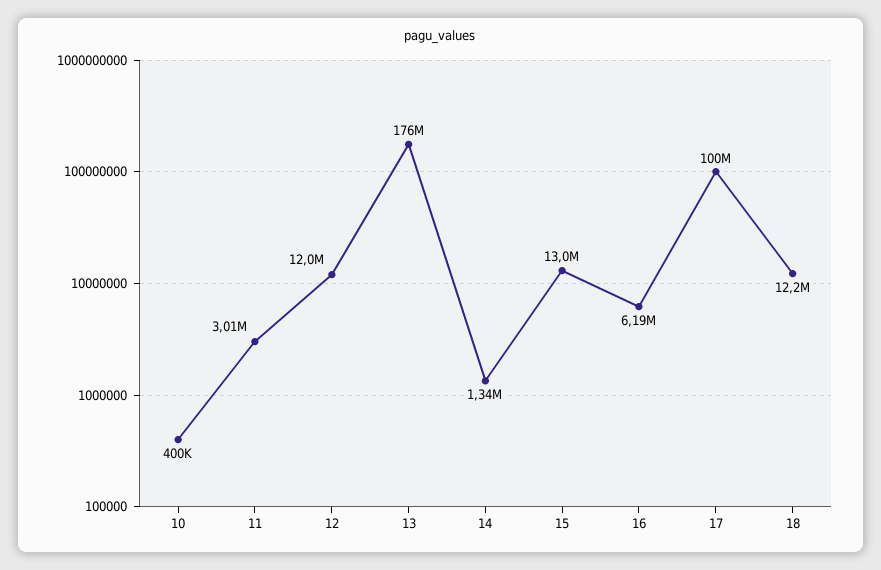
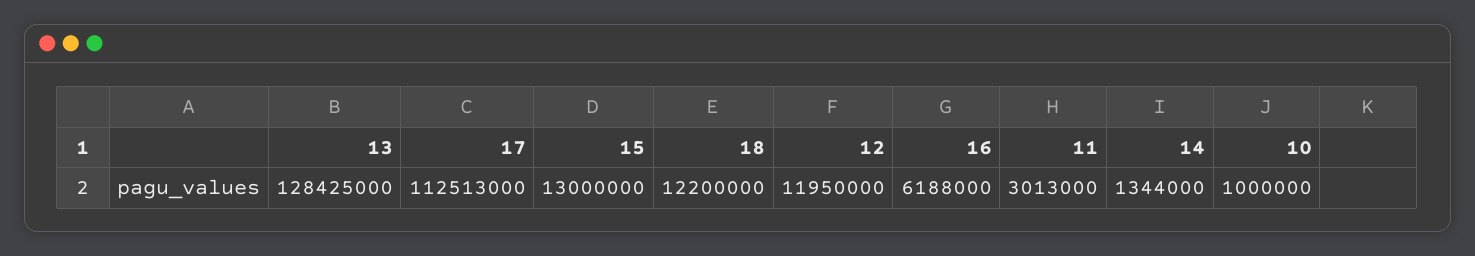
  {
-   "10": 400000,
+   "10": 1000000,
    "11": 3013000,
    "12": 11950000,
-   "13": 176000000,
+   "13": 128425000,
    "14": 1344000,
    "15": 13000000,
    "16": 6188000,
-   "17": 100000000,
+   "17": 112513000,
    "18": 12200000
  }

